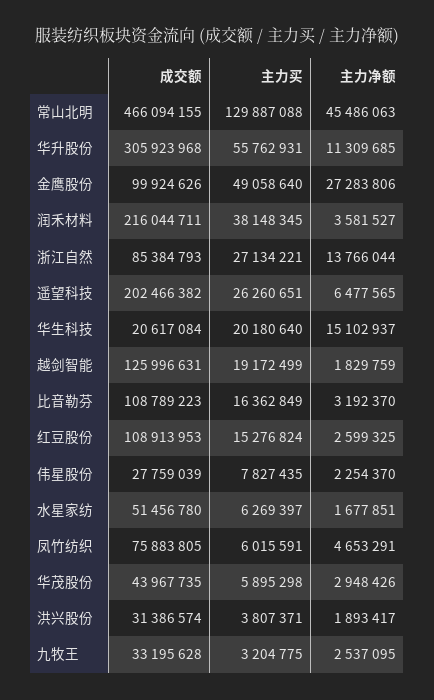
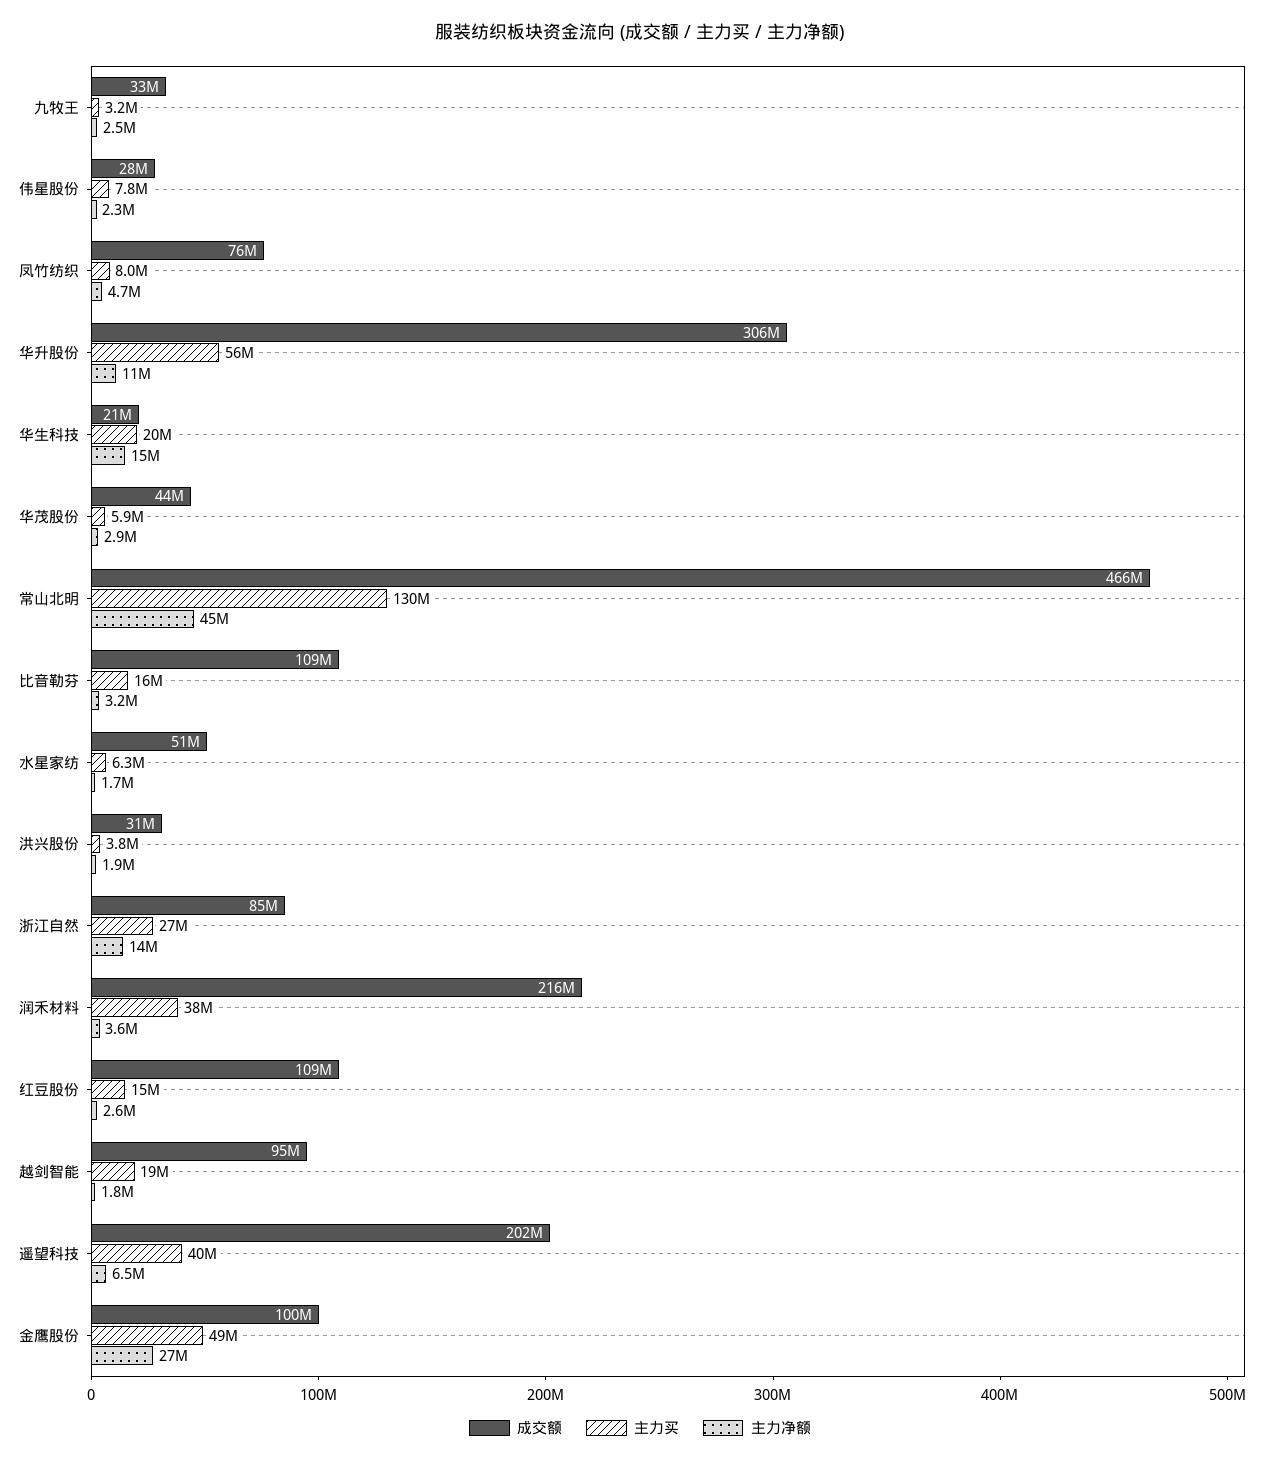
  {
    "成交额": {
      "常山北明": 466094155,
      "华升股份": 305923968,
      "金鹰股份": 99924626,
      "润禾材料": 216044711,
      "浙江自然": 85384793,
      "遥望科技": 202466382,
      "华生科技": 20617084,
-     "越剑智能": 125996631,
+     "越剑智能": 95000000,
      "比音勒芬": 108789223,
      "红豆股份": 108913953,
      "伟星股份": 27759039,
      "水星家纺": 51456780,
      "凤竹纺织": 75883805,
      "华茂股份": 43967735,
      "洪兴股份": 31386574,
      "九牧王": 33195628
    },
    "主力买": {
      "常山北明": 129887088,
      "华升股份": 55762931,
      "金鹰股份": 49058640,
      "润禾材料": 38148345,
      "浙江自然": 27134221,
-     "遥望科技": 26260651,
+     "遥望科技": 40000000,
      "华生科技": 20180640,
      "越剑智能": 19172499,
      "比音勒芬": 16362849,
      "红豆股份": 15276824,
      "伟星股份": 7827435,
      "水星家纺": 6269397,
-     "凤竹纺织": 6015591,
+     "凤竹纺织": 8000000,
      "华茂股份": 5895298,
      "洪兴股份": 3807371,
      "九牧王": 3204775
    },
    "主力净额": {
      "常山北明": 45486063,
      "华升股份": 11309685,
      "金鹰股份": 27283806,
      "润禾材料": 3581527,
      "浙江自然": 13766044,
      "遥望科技": 6477565,
      "华生科技": 15102937,
      "越剑智能": 1829759,
      "比音勒芬": 3192370,
      "红豆股份": 2599325,
      "伟星股份": 2254370,
      "水星家纺": 1677851,
      "凤竹纺织": 4653291,
      "华茂股份": 2948426,
      "洪兴股份": 1893417,
      "九牧王": 2537095
    }
  }

